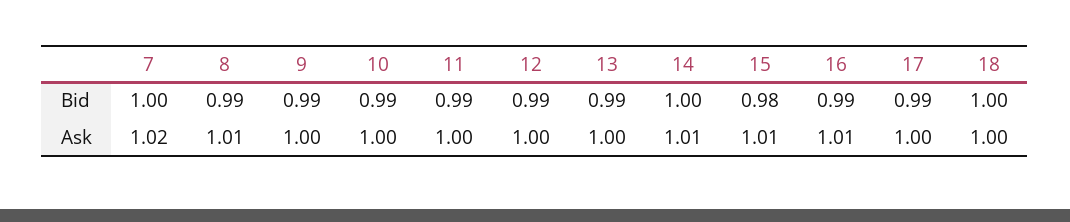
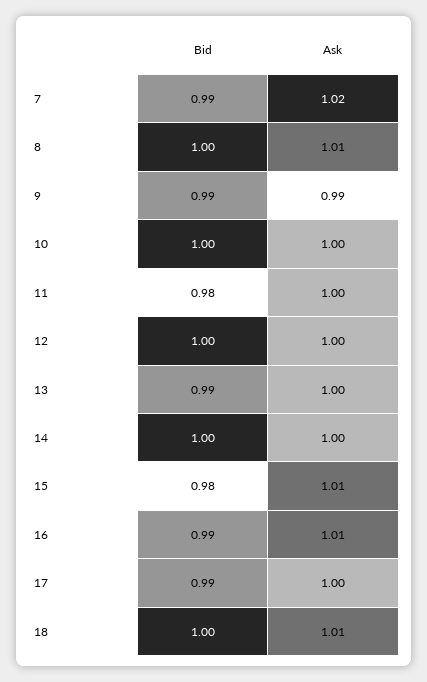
  {
    "7": {
-     "Bid": 1,
+     "Bid": 0.99,
      "Ask": 1.02
    },
    "8": {
-     "Bid": 0.99,
+     "Bid": 1,
      "Ask": 1.01
    },
    "9": {
      "Bid": 0.99,
-     "Ask": 1
+     "Ask": 0.99
    },
    "10": {
-     "Bid": 0.99,
+     "Bid": 1,
      "Ask": 1
    },
    "11": {
-     "Bid": 0.99,
+     "Bid": 0.98,
      "Ask": 1
    },
    "12": {
-     "Bid": 0.99,
+     "Bid": 1,
      "Ask": 1
    },
    "13": {
      "Bid": 0.99,
      "Ask": 1
    },
    "14": {
      "Bid": 1,
-     "Ask": 1.01
+     "Ask": 1
    },
    "15": {
      "Bid": 0.98,
      "Ask": 1.01
    },
    "16": {
      "Bid": 0.99,
      "Ask": 1.01
    },
    "17": {
      "Bid": 0.99,
      "Ask": 1
    },
    "18": {
      "Bid": 1,
-     "Ask": 1
+     "Ask": 1.01
    }
  }

